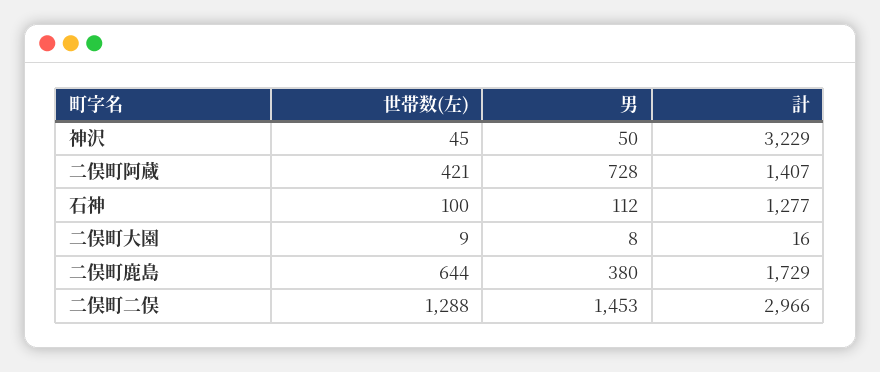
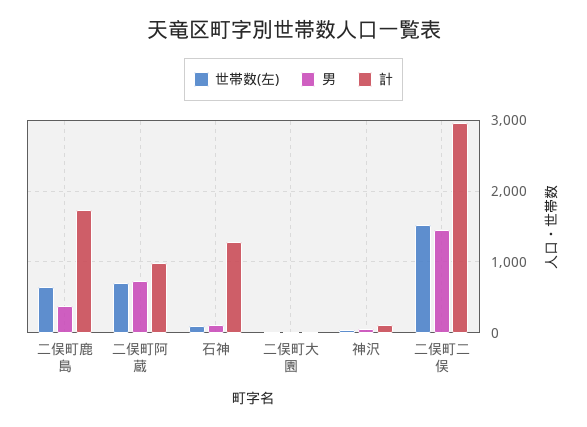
  {
    "世帯数(左)": {
      "神沢": 45,
-     "二俣町阿蔵": 421,
+     "二俣町阿蔵": 700,
      "石神": 100,
      "二俣町大園": 9,
      "二俣町鹿島": 644,
-     "二俣町二俣": 1288
+     "二俣町二俣": 1500
    },
    "男": {
      "神沢": 50,
      "二俣町阿蔵": 728,
      "石神": 112,
      "二俣町大園": 8,
      "二俣町鹿島": 380,
      "二俣町二俣": 1453
    },
    "計": {
-     "神沢": 3229,
+     "神沢": 100,
-     "二俣町阿蔵": 1407,
+     "二俣町阿蔵": 1000,
      "石神": 1277,
      "二俣町大園": 16,
      "二俣町鹿島": 1729,
      "二俣町二俣": 2966
    }
  }

